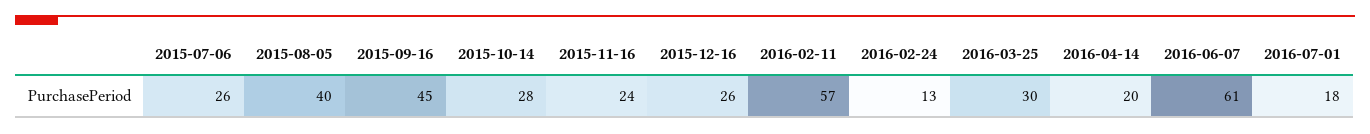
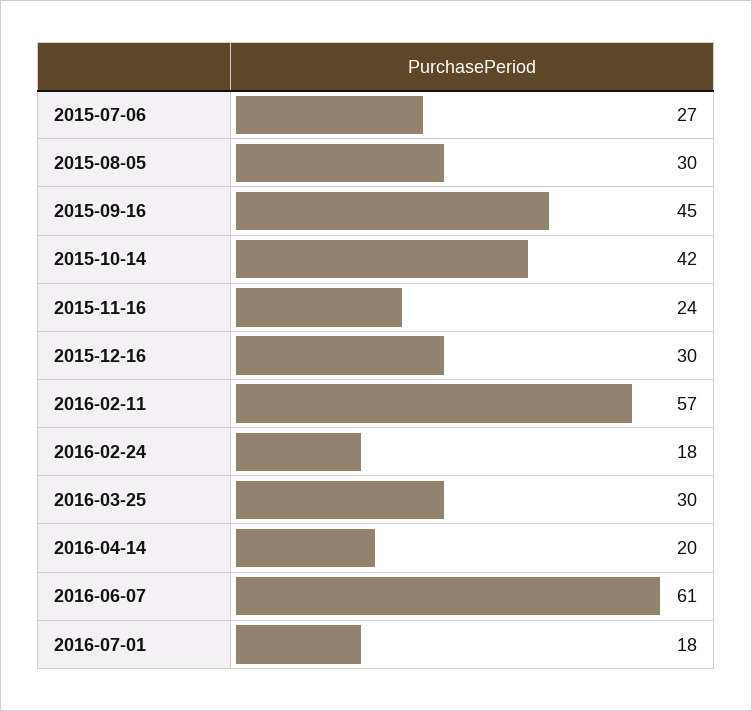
  {
-   "2015-07-06": 26,
+   "2015-07-06": 27,
-   "2015-08-05": 40,
+   "2015-08-05": 30,
    "2015-09-16": 45,
-   "2015-10-14": 28,
+   "2015-10-14": 42,
    "2015-11-16": 24,
-   "2015-12-16": 26,
+   "2015-12-16": 30,
    "2016-02-11": 57,
-   "2016-02-24": 13,
+   "2016-02-24": 18,
    "2016-03-25": 30,
    "2016-04-14": 20,
    "2016-06-07": 61,
    "2016-07-01": 18
  }

